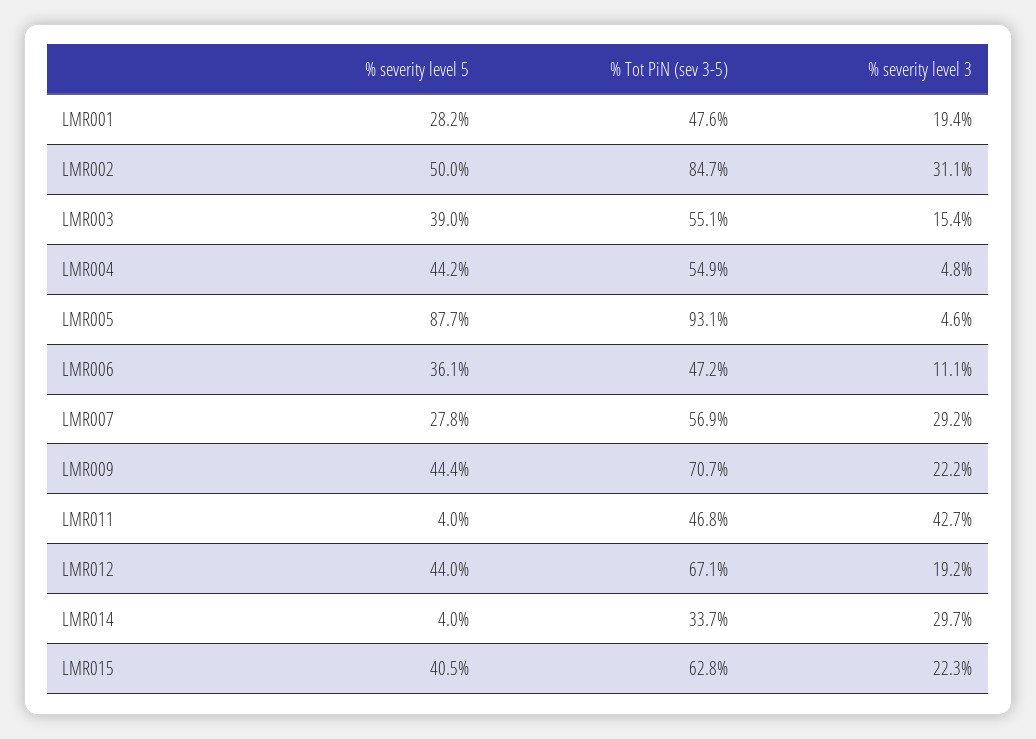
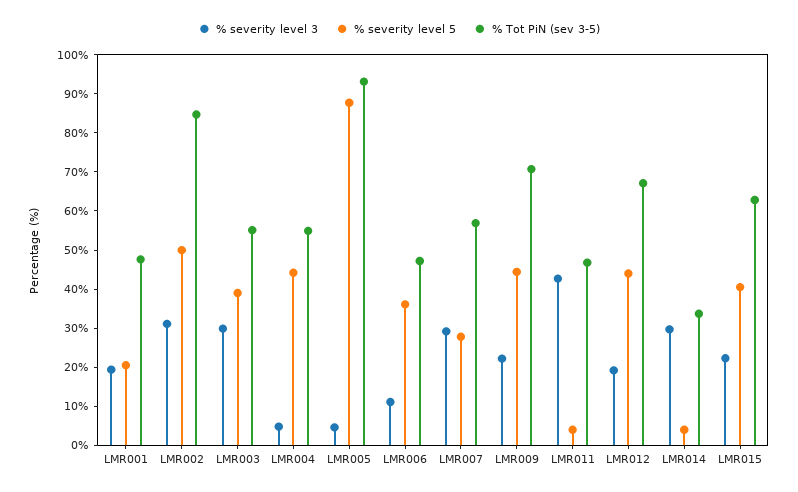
  {
    "% severity level 5": {
-     "LMR001": 28.2,
+     "LMR001": 20,
      "LMR002": 50,
      "LMR003": 39,
      "LMR004": 44.2,
      "LMR005": 87.7,
      "LMR006": 36.1,
      "LMR007": 27.8,
      "LMR009": 44.4,
      "LMR011": 4,
      "LMR012": 44,
      "LMR014": 4,
      "LMR015": 40.5
    },
    "% Tot PiN (sev 3-5)": {
      "LMR001": 47.6,
      "LMR002": 84.7,
      "LMR003": 55.1,
      "LMR004": 54.9,
      "LMR005": 93.1,
      "LMR006": 47.2,
      "LMR007": 56.9,
      "LMR009": 70.7,
      "LMR011": 46.8,
      "LMR012": 67.1,
      "LMR014": 33.7,
      "LMR015": 62.8
    },
    "% severity level 3": {
      "LMR001": 19.4,
      "LMR002": 31.1,
-     "LMR003": 15.4,
+     "LMR003": 30,
      "LMR004": 4.8,
      "LMR005": 4.6,
      "LMR006": 11.1,
      "LMR007": 29.2,
      "LMR009": 22.2,
      "LMR011": 42.7,
      "LMR012": 19.2,
      "LMR014": 29.7,
      "LMR015": 22.3
    }
  }

